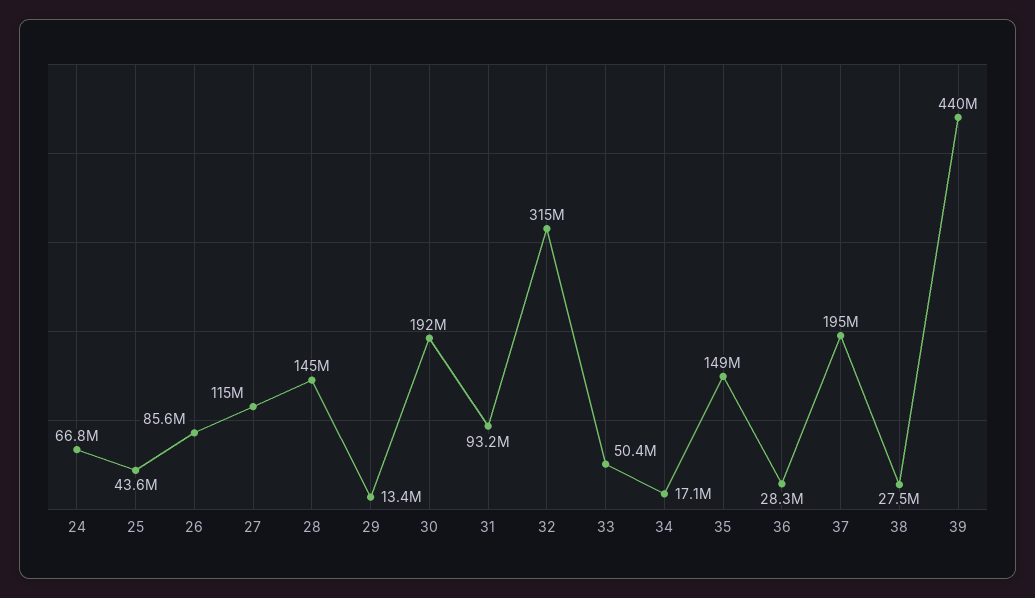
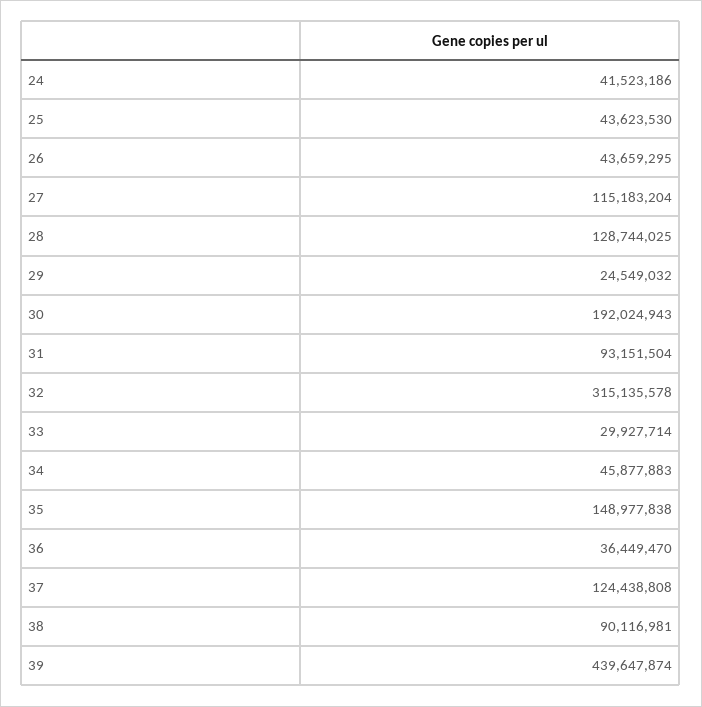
  {
-   "24": 66800000,
+   "24": 41523186,
    "25": 43623530,
-   "26": 85600000,
+   "26": 43659295,
    "27": 115183204,
-   "28": 145000000,
+   "28": 128744025,
-   "29": 13400000,
+   "29": 24549032,
    "30": 192024943,
    "31": 93151504,
    "32": 315135578,
-   "33": 50400000,
+   "33": 29927714,
-   "34": 17100000,
+   "34": 45877883,
    "35": 148977838,
-   "36": 28300000,
+   "36": 36449470,
-   "37": 195000000,
+   "37": 124438808,
-   "38": 27500000,
+   "38": 90116981,
    "39": 439647874
  }

